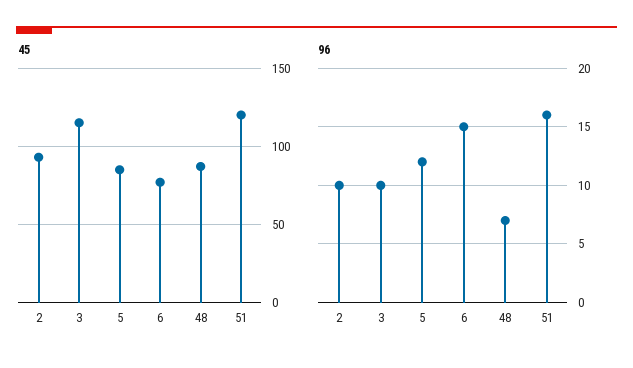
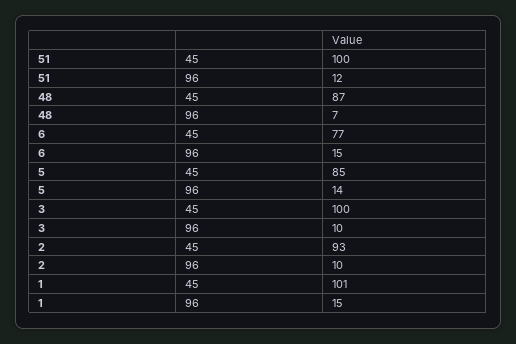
  {
    "45": {
      "2": 93,
-     "3": 115,
+     "3": 100,
      "5": 85,
      "6": 77,
      "48": 87,
-     "51": 120
+     "51": 100,
+     "1": 101
    },
    "96": {
      "2": 10,
      "3": 10,
-     "5": 12,
+     "5": 14,
      "6": 15,
      "48": 7,
-     "51": 16
+     "51": 12,
+     "1": 15
    }
  }

